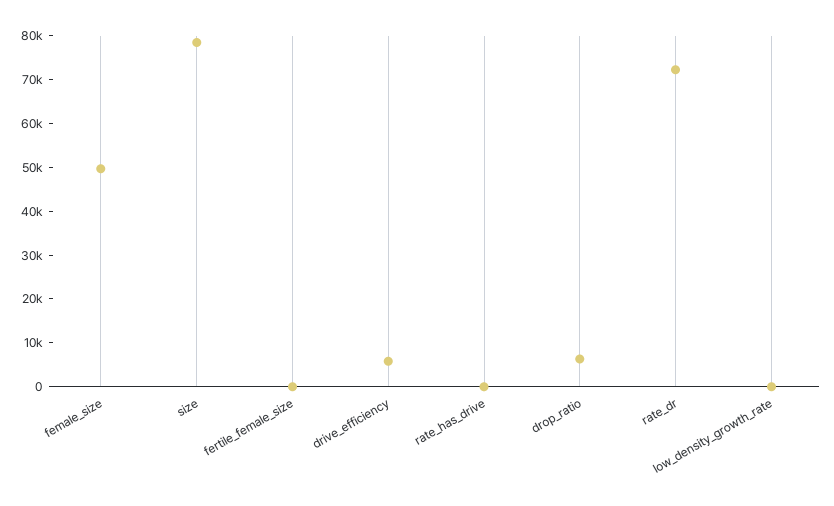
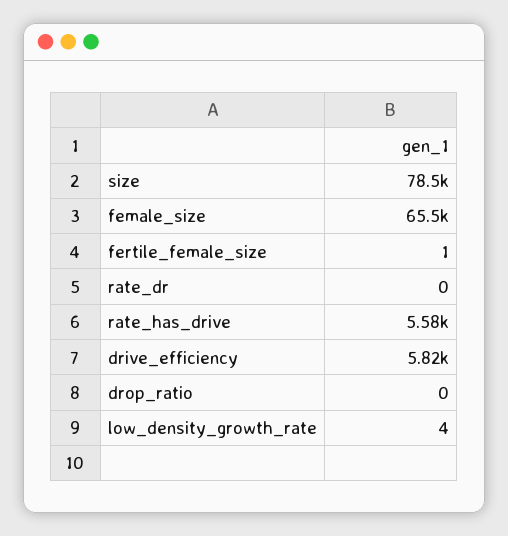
  {
-   "female_size": 50000,
+   "female_size": 65500,
    "size": 78500,
    "fertile_female_size": 1,
    "drive_efficiency": 5820,
-   "rate_has_drive": 0,
+   "rate_has_drive": 5580,
-   "drop_ratio": 6000,
+   "drop_ratio": 0,
-   "rate_dr": 72000,
+   "rate_dr": 0,
    "low_density_growth_rate": 4
  }

